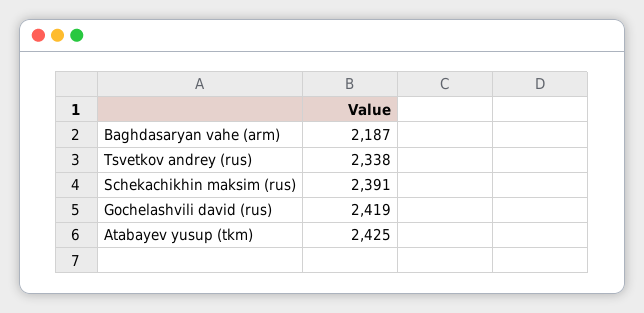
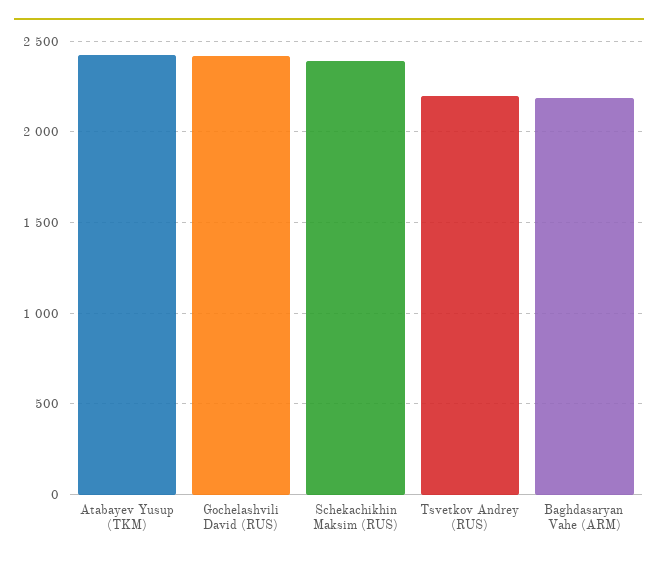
  {
    "Baghdasaryan vahe (arm)": 2187,
-   "Tsvetkov andrey (rus)": 2338,
+   "Tsvetkov andrey (rus)": 2200,
    "Schekachikhin maksim (rus)": 2391,
    "Gochelashvili david (rus)": 2419,
    "Atabayev yusup (tkm)": 2425
  }

